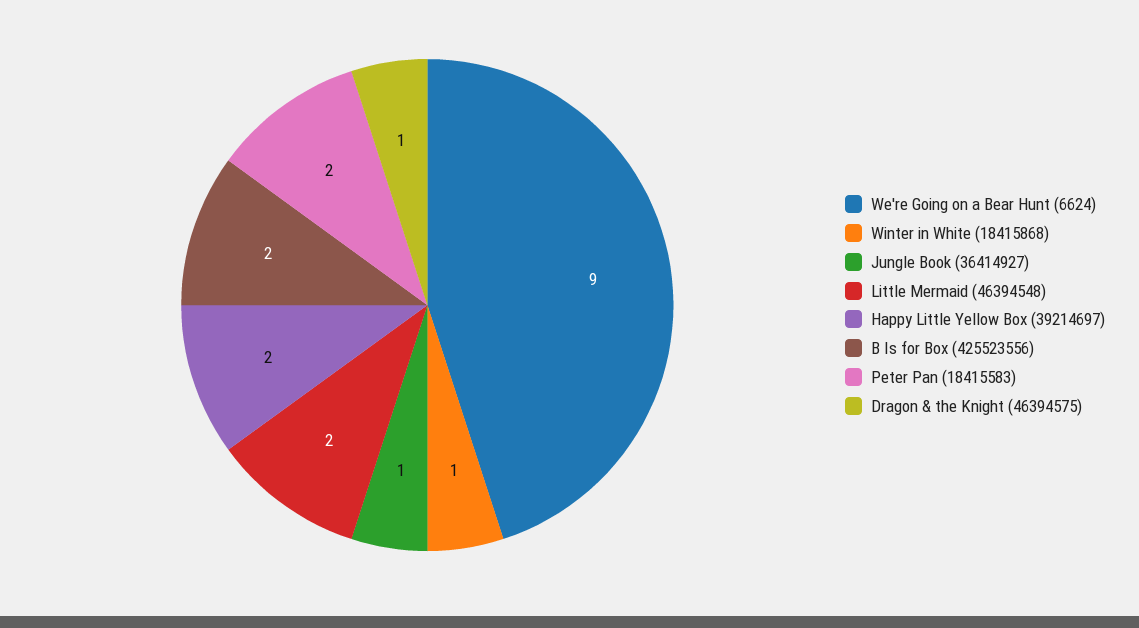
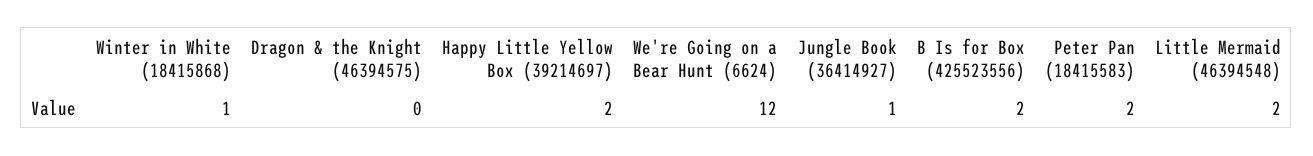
  {
-   "We're Going on a Bear Hunt (6624)": 9,
+   "We're Going on a Bear Hunt (6624)": 12,
    "Winter in White (18415868)": 1,
    "Jungle Book (36414927)": 1,
    "Little Mermaid (46394548)": 2,
    "Happy Little Yellow Box (39214697)": 2,
    "B Is for Box (425523556)": 2,
    "Peter Pan (18415583)": 2,
-   "Dragon & the Knight (46394575)": 1
+   "Dragon & the Knight (46394575)": 0
  }

